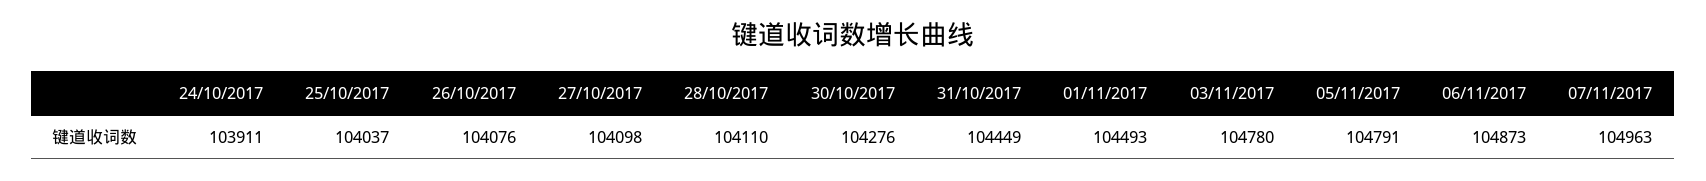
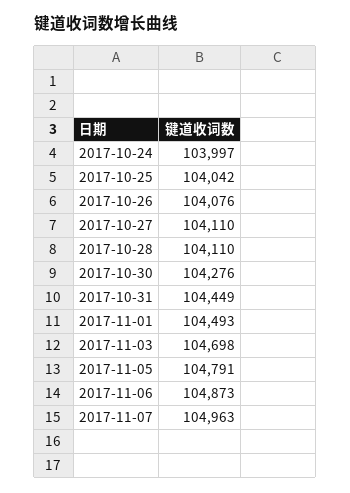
  {
-   "24/10/2017": 103911,
+   "24/10/2017": 103997,
-   "25/10/2017": 104037,
+   "25/10/2017": 104042,
    "26/10/2017": 104076,
-   "27/10/2017": 104098,
+   "27/10/2017": 104110,
    "28/10/2017": 104110,
    "30/10/2017": 104276,
    "31/10/2017": 104449,
    "01/11/2017": 104493,
-   "03/11/2017": 104780,
+   "03/11/2017": 104698,
    "05/11/2017": 104791,
    "06/11/2017": 104873,
    "07/11/2017": 104963
  }

